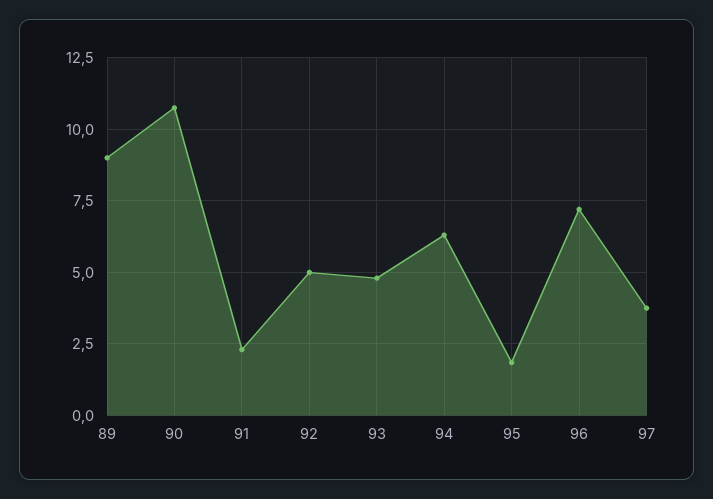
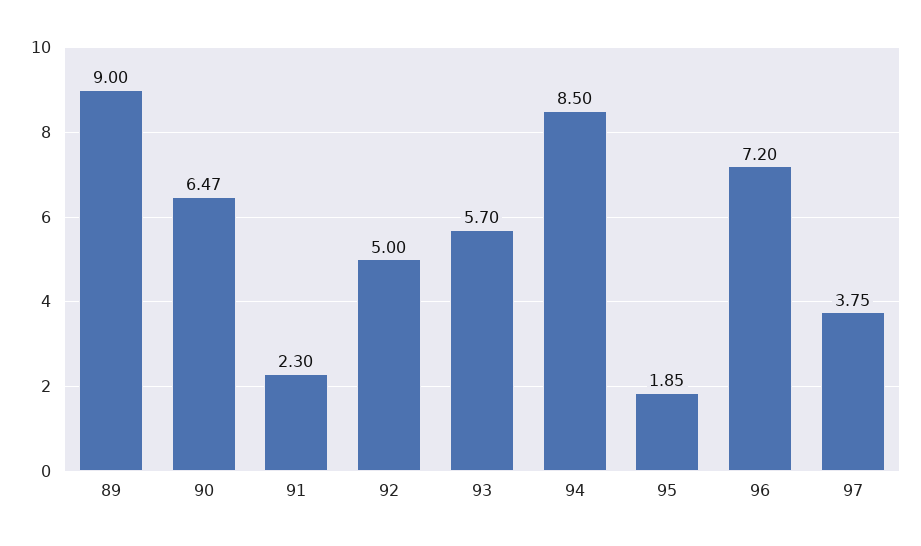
  {
    "89": 9,
-   "90": 10.75,
+   "90": 6.47,
    "91": 2.3,
    "92": 5,
-   "93": 4.75,
+   "93": 5.7,
-   "94": 6.25,
+   "94": 8.5,
    "95": 1.85,
    "96": 7.2,
    "97": 3.75
  }

